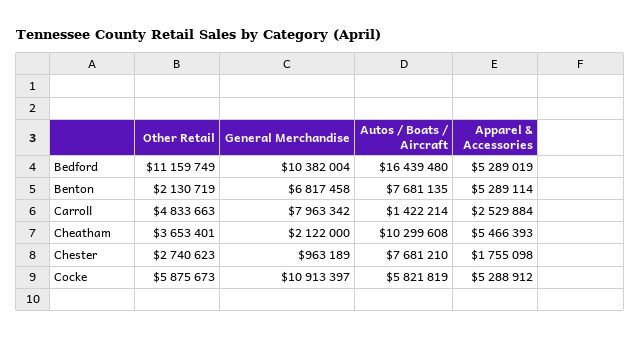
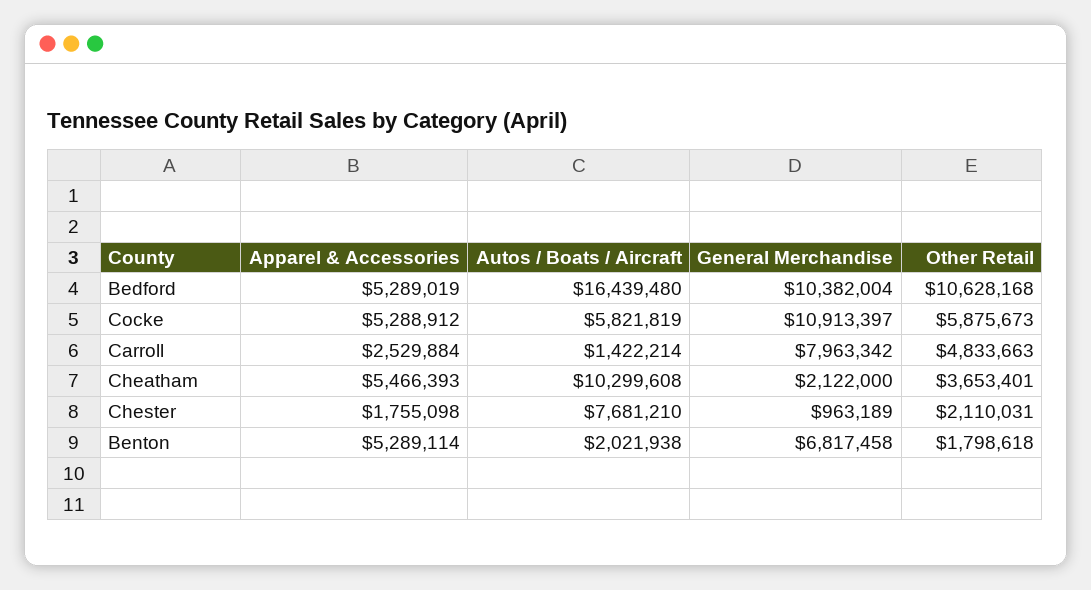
  {
    "Other Retail": {
-     "Bedford": 11159749,
+     "Bedford": 10628168,
-     "Benton": 2130719,
+     "Benton": 1798618,
      "Carroll": 4833663,
      "Cheatham": 3653401,
-     "Chester": 2740623,
+     "Chester": 2110031,
      "Cocke": 5875673
    },
    "General Merchandise": {
      "Bedford": 10382004,
      "Benton": 6817458,
      "Carroll": 7963342,
      "Cheatham": 2122000,
      "Chester": 963189,
      "Cocke": 10913397
    },
    "Autos / Boats / Aircraft": {
      "Bedford": 16439480,
-     "Benton": 7681135,
+     "Benton": 2021938,
      "Carroll": 1422214,
      "Cheatham": 10299608,
      "Chester": 7681210,
      "Cocke": 5821819
    },
    "Apparel & Accessories": {
      "Bedford": 5289019,
      "Benton": 5289114,
      "Carroll": 2529884,
      "Cheatham": 5466393,
      "Chester": 1755098,
      "Cocke": 5288912
    }
  }

